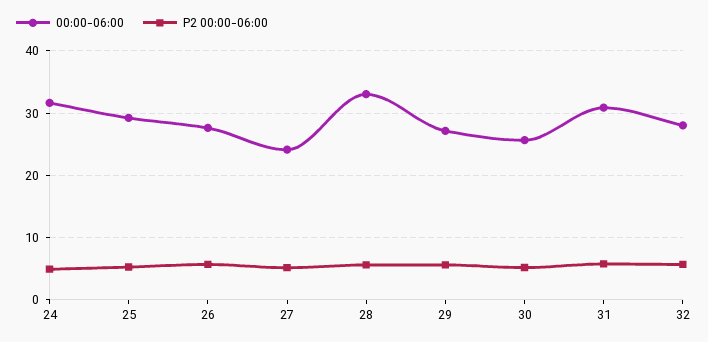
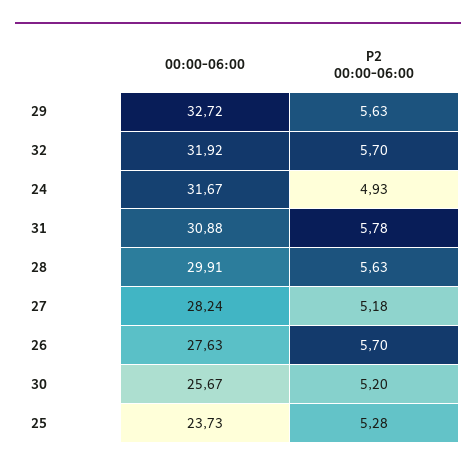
  {
    "00:00-06:00": {
      "24": 31.67,
-     "25": 29,
+     "25": 23.73,
      "26": 27.63,
-     "27": 24,
+     "27": 28.24,
-     "28": 33,
+     "28": 29.91,
-     "29": 27,
+     "29": 32.72,
      "30": 25.67,
      "31": 30.88,
-     "32": 28
+     "32": 31.92
    },
    "P2 00:00-06:00": {
      "24": 4.93,
      "25": 5.28,
      "26": 5.7,
      "27": 5.18,
      "28": 5.63,
      "29": 5.63,
      "30": 5.2,
      "31": 5.78,
      "32": 5.7
    }
  }

